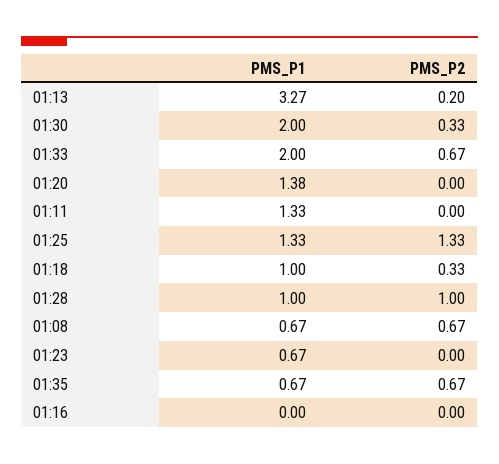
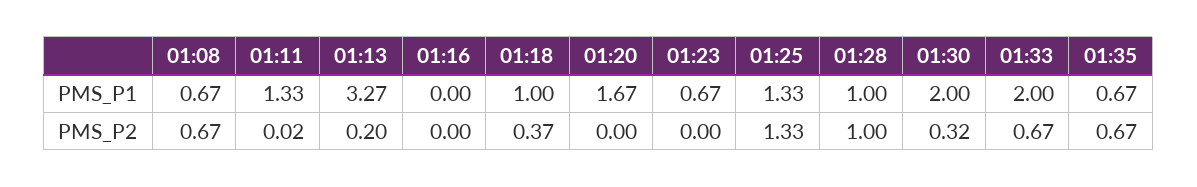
  {
    "PMS_P1": {
      "01:13": 3.27,
      "01:30": 2,
      "01:33": 2,
-     "01:20": 1.38,
+     "01:20": 1.67,
      "01:11": 1.33,
      "01:25": 1.33,
      "01:18": 1,
      "01:28": 1,
      "01:08": 0.67,
      "01:23": 0.67,
      "01:35": 0.67,
      "01:16": 0
    },
    "PMS_P2": {
      "01:13": 0.2,
-     "01:30": 0.33,
+     "01:30": 0.32,
      "01:33": 0.67,
      "01:20": 0,
-     "01:11": 0,
+     "01:11": 0.02,
      "01:25": 1.33,
-     "01:18": 0.33,
+     "01:18": 0.37,
      "01:28": 1,
      "01:08": 0.67,
      "01:23": 0,
      "01:35": 0.67,
      "01:16": 0
    }
  }

